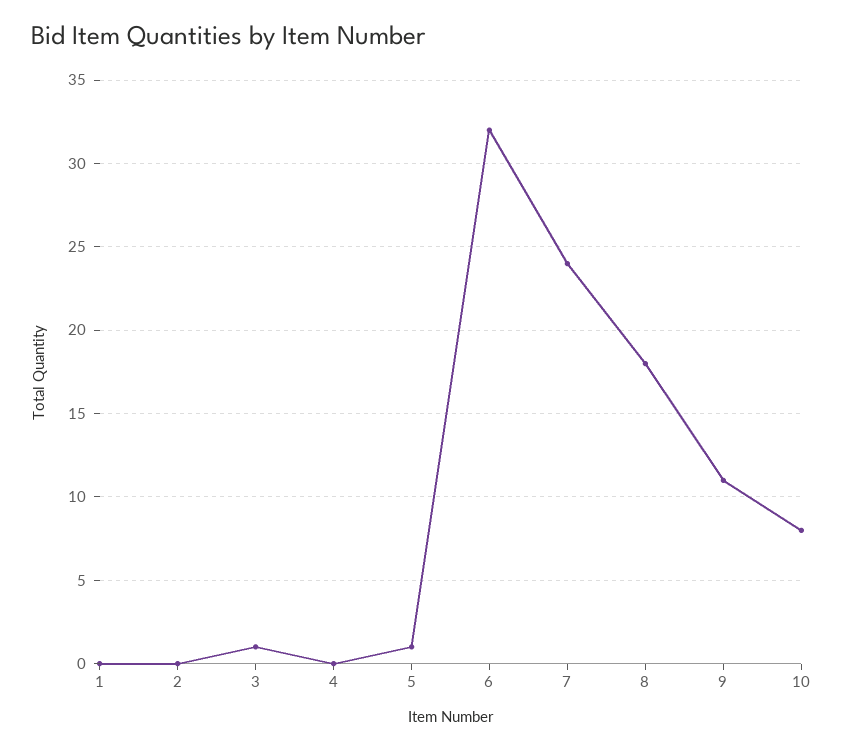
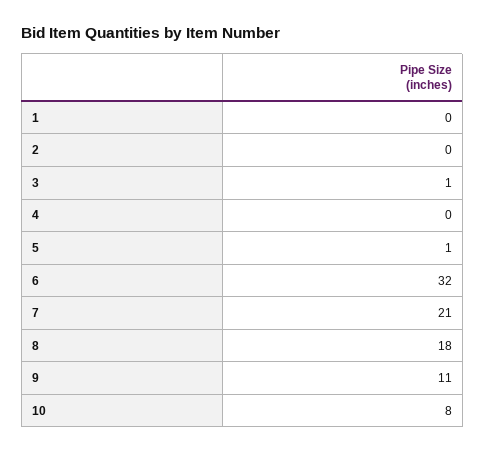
  {
    "1": 0,
    "2": 0,
    "3": 1,
    "4": 0,
    "5": 1,
    "6": 32,
-   "7": 24,
+   "7": 21,
    "8": 18,
    "9": 11,
    "10": 8
  }

